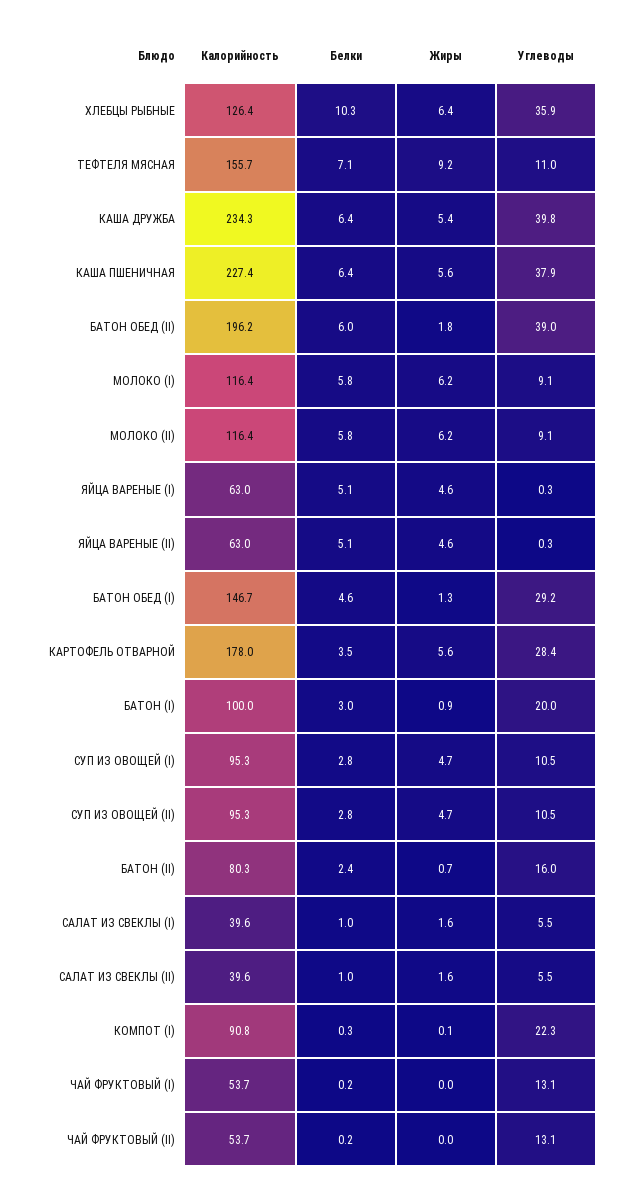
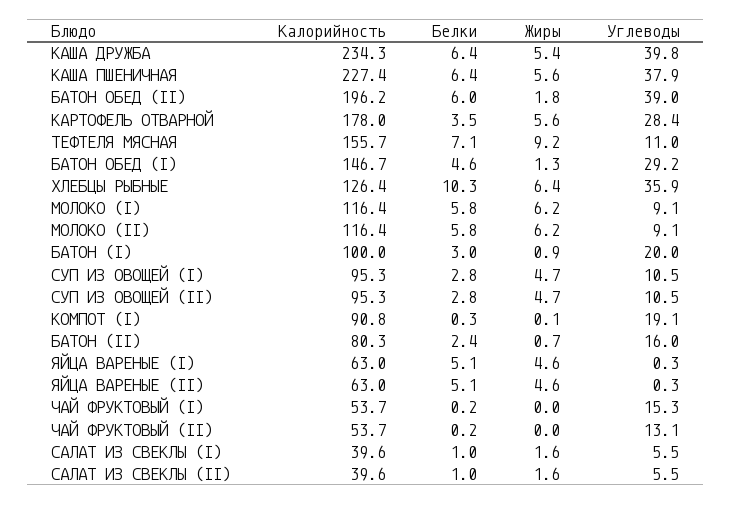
  {
    "Калорийность": {
      "ХЛЕБЦЫ РЫБНЫЕ": 126.4,
      "ТЕФТЕЛЯ МЯСНАЯ": 155.7,
      "КАША ДРУЖБА": 234.3,
      "КАША ПШЕНИЧНАЯ": 227.4,
      "БАТОН ОБЕД (II)": 196.2,
      "МОЛОКО (I)": 116.4,
      "МОЛОКО (II)": 116.4,
      "ЯЙЦА ВАРЕНЫЕ (I)": 63,
      "ЯЙЦА ВАРЕНЫЕ (II)": 63,
      "БАТОН ОБЕД (I)": 146.7,
      "КАРТОФЕЛЬ ОТВАРНОЙ": 178,
      "БАТОН (I)": 100,
      "СУП ИЗ ОВОЩЕЙ (I)": 95.3,
      "СУП ИЗ ОВОЩЕЙ (II)": 95.3,
      "БАТОН (II)": 80.3,
      "САЛАТ ИЗ СВЕКЛЫ (I)": 39.6,
      "САЛАТ ИЗ СВЕКЛЫ (II)": 39.6,
      "КОМПОТ (I)": 90.8,
      "ЧАЙ ФРУКТОВЫЙ (I)": 53.7,
      "ЧАЙ ФРУКТОВЫЙ (II)": 53.7
    },
    "Белки": {
      "ХЛЕБЦЫ РЫБНЫЕ": 10.3,
      "ТЕФТЕЛЯ МЯСНАЯ": 7.1,
      "КАША ДРУЖБА": 6.4,
      "КАША ПШЕНИЧНАЯ": 6.4,
      "БАТОН ОБЕД (II)": 6,
      "МОЛОКО (I)": 5.8,
      "МОЛОКО (II)": 5.8,
      "ЯЙЦА ВАРЕНЫЕ (I)": 5.1,
      "ЯЙЦА ВАРЕНЫЕ (II)": 5.1,
      "БАТОН ОБЕД (I)": 4.6,
      "КАРТОФЕЛЬ ОТВАРНОЙ": 3.5,
      "БАТОН (I)": 3,
      "СУП ИЗ ОВОЩЕЙ (I)": 2.8,
      "СУП ИЗ ОВОЩЕЙ (II)": 2.8,
      "БАТОН (II)": 2.4,
      "САЛАТ ИЗ СВЕКЛЫ (I)": 1,
      "САЛАТ ИЗ СВЕКЛЫ (II)": 1,
      "КОМПОТ (I)": 0.3,
      "ЧАЙ ФРУКТОВЫЙ (I)": 0.2,
      "ЧАЙ ФРУКТОВЫЙ (II)": 0.2
    },
    "Жиры": {
      "ХЛЕБЦЫ РЫБНЫЕ": 6.4,
      "ТЕФТЕЛЯ МЯСНАЯ": 9.2,
      "КАША ДРУЖБА": 5.4,
      "КАША ПШЕНИЧНАЯ": 5.6,
      "БАТОН ОБЕД (II)": 1.8,
      "МОЛОКО (I)": 6.2,
      "МОЛОКО (II)": 6.2,
      "ЯЙЦА ВАРЕНЫЕ (I)": 4.6,
      "ЯЙЦА ВАРЕНЫЕ (II)": 4.6,
      "БАТОН ОБЕД (I)": 1.3,
      "КАРТОФЕЛЬ ОТВАРНОЙ": 5.6,
      "БАТОН (I)": 0.9,
      "СУП ИЗ ОВОЩЕЙ (I)": 4.7,
      "СУП ИЗ ОВОЩЕЙ (II)": 4.7,
      "БАТОН (II)": 0.7,
      "САЛАТ ИЗ СВЕКЛЫ (I)": 1.6,
      "САЛАТ ИЗ СВЕКЛЫ (II)": 1.6,
      "КОМПОТ (I)": 0.1,
      "ЧАЙ ФРУКТОВЫЙ (I)": 0,
      "ЧАЙ ФРУКТОВЫЙ (II)": 0
    },
    "Углеводы": {
      "ХЛЕБЦЫ РЫБНЫЕ": 35.9,
      "ТЕФТЕЛЯ МЯСНАЯ": 11,
      "КАША ДРУЖБА": 39.8,
      "КАША ПШЕНИЧНАЯ": 37.9,
      "БАТОН ОБЕД (II)": 39,
      "МОЛОКО (I)": 9.1,
      "МОЛОКО (II)": 9.1,
      "ЯЙЦА ВАРЕНЫЕ (I)": 0.3,
      "ЯЙЦА ВАРЕНЫЕ (II)": 0.3,
      "БАТОН ОБЕД (I)": 29.2,
      "КАРТОФЕЛЬ ОТВАРНОЙ": 28.4,
      "БАТОН (I)": 20,
      "СУП ИЗ ОВОЩЕЙ (I)": 10.5,
      "СУП ИЗ ОВОЩЕЙ (II)": 10.5,
      "БАТОН (II)": 16,
      "САЛАТ ИЗ СВЕКЛЫ (I)": 5.5,
      "САЛАТ ИЗ СВЕКЛЫ (II)": 5.5,
-     "КОМПОТ (I)": 22.3,
+     "КОМПОТ (I)": 19.1,
-     "ЧАЙ ФРУКТОВЫЙ (I)": 13.1,
+     "ЧАЙ ФРУКТОВЫЙ (I)": 15.3,
      "ЧАЙ ФРУКТОВЫЙ (II)": 13.1
    }
  }

